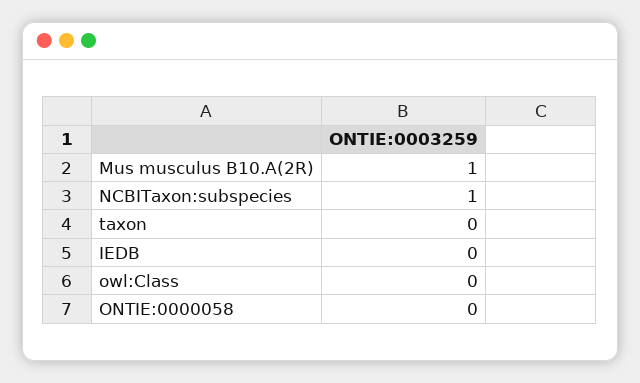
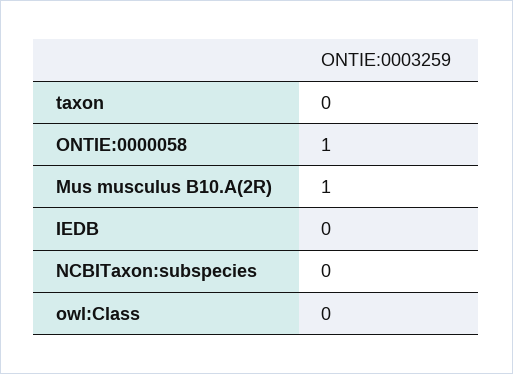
  {
    "Mus musculus B10.A(2R)": 1,
-   "NCBITaxon:subspecies": 1,
+   "NCBITaxon:subspecies": 0,
    "taxon": 0,
    "IEDB": 0,
    "owl:Class": 0,
-   "ONTIE:0000058": 0
+   "ONTIE:0000058": 1
  }

